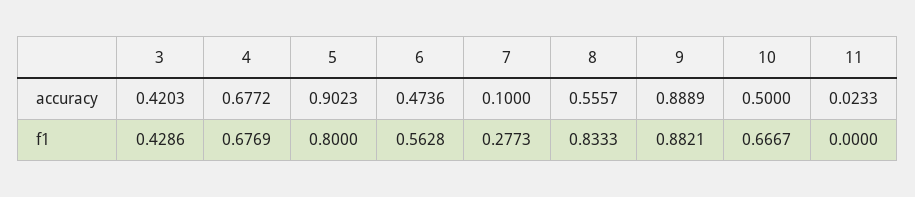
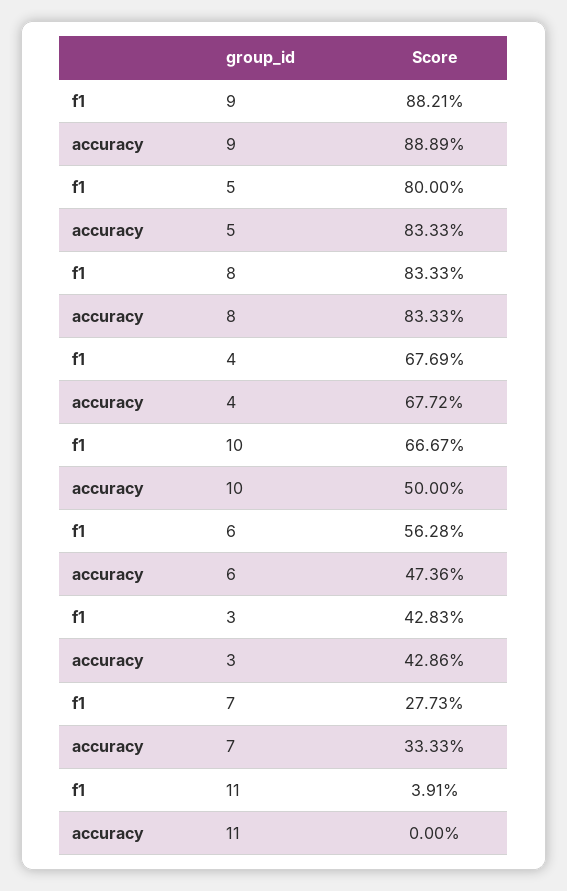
  {
    "3": {
-     "accuracy": 0.4203,
+     "accuracy": 0.4286,
-     "f1": 0.4286
+     "f1": 0.4283
    },
    "4": {
      "accuracy": 0.6772,
      "f1": 0.6769
    },
    "5": {
-     "accuracy": 0.9023,
+     "accuracy": 0.8333,
      "f1": 0.8
    },
    "6": {
      "accuracy": 0.4736,
      "f1": 0.5628
    },
    "7": {
-     "accuracy": 0.1,
+     "accuracy": 0.3333,
      "f1": 0.2773
    },
    "8": {
-     "accuracy": 0.5557,
+     "accuracy": 0.8333,
      "f1": 0.8333
    },
    "9": {
      "accuracy": 0.8889,
      "f1": 0.8821
    },
    "10": {
      "accuracy": 0.5,
      "f1": 0.6667
    },
    "11": {
-     "accuracy": 0.0233,
+     "accuracy": 0,
-     "f1": 0
+     "f1": 0.0391
    }
  }

